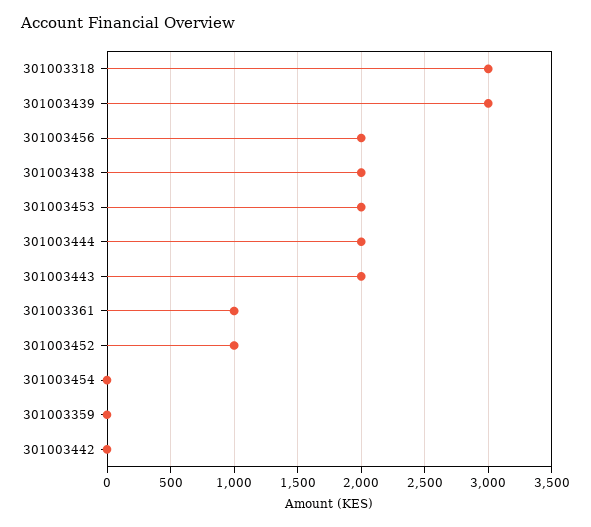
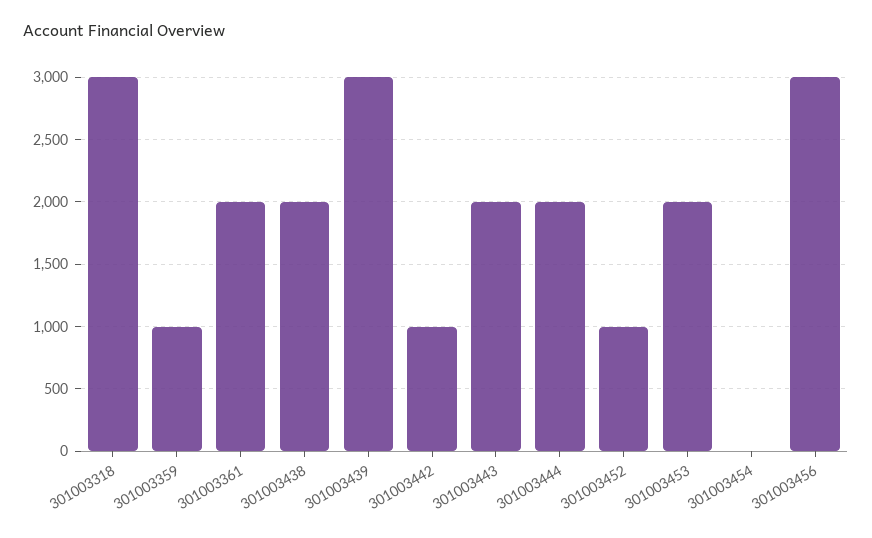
  {
    "301003318": 3000,
    "301003439": 3000,
-   "301003456": 2000,
+   "301003456": 3000,
    "301003438": 2000,
    "301003453": 2000,
    "301003444": 2000,
    "301003443": 2000,
-   "301003361": 1000,
+   "301003361": 2000,
    "301003452": 1000,
    "301003454": 0,
-   "301003359": 0,
+   "301003359": 1000,
-   "301003442": 0
+   "301003442": 1000
  }

